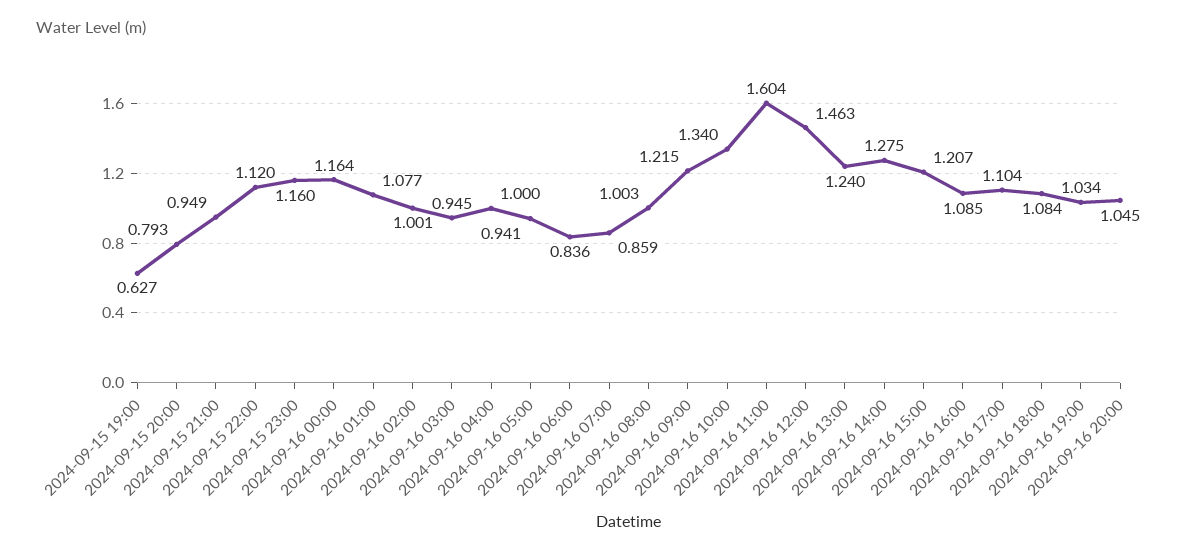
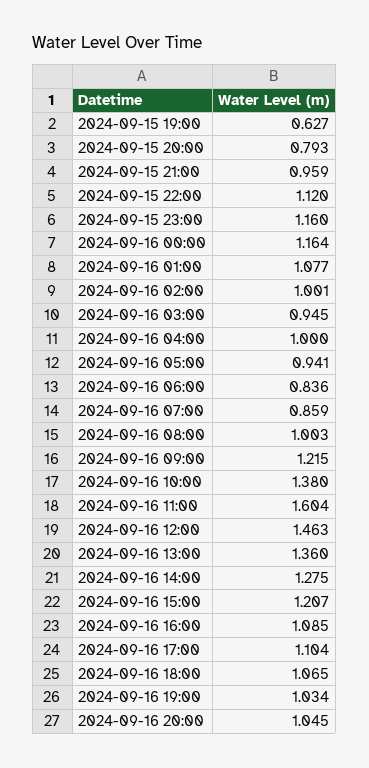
  {
    "2024-09-15 19:00": 0.627,
    "2024-09-15 20:00": 0.793,
-   "2024-09-15 21:00": 0.949,
+   "2024-09-15 21:00": 0.959,
    "2024-09-15 22:00": 1.12,
    "2024-09-15 23:00": 1.16,
    "2024-09-16 00:00": 1.164,
    "2024-09-16 01:00": 1.077,
    "2024-09-16 02:00": 1.001,
    "2024-09-16 03:00": 0.945,
    "2024-09-16 04:00": 1,
    "2024-09-16 05:00": 0.941,
    "2024-09-16 06:00": 0.836,
    "2024-09-16 07:00": 0.859,
    "2024-09-16 08:00": 1.003,
    "2024-09-16 09:00": 1.215,
-   "2024-09-16 10:00": 1.34,
+   "2024-09-16 10:00": 1.38,
    "2024-09-16 11:00": 1.604,
    "2024-09-16 12:00": 1.463,
-   "2024-09-16 13:00": 1.24,
+   "2024-09-16 13:00": 1.36,
    "2024-09-16 14:00": 1.275,
    "2024-09-16 15:00": 1.207,
    "2024-09-16 16:00": 1.085,
    "2024-09-16 17:00": 1.104,
-   "2024-09-16 18:00": 1.084,
+   "2024-09-16 18:00": 1.065,
    "2024-09-16 19:00": 1.034,
    "2024-09-16 20:00": 1.045
  }

